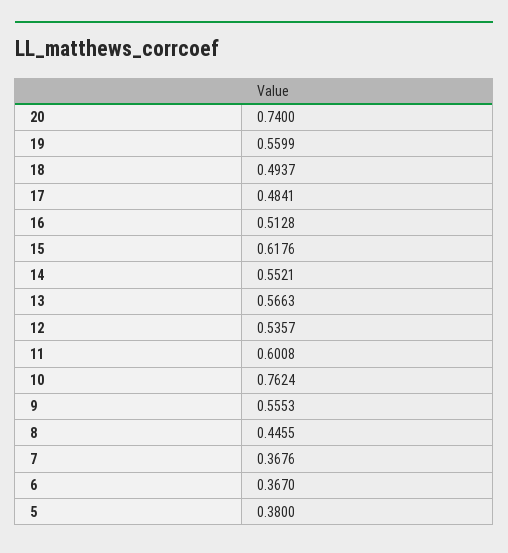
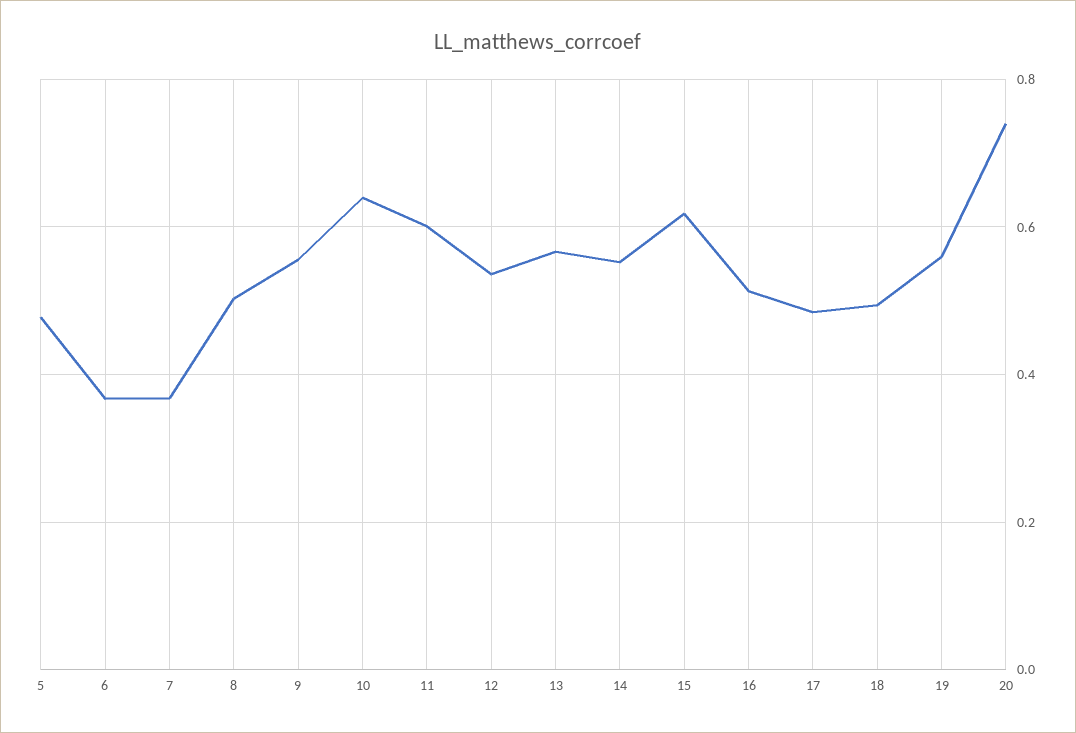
  {
    "20": 0.74,
    "19": 0.5599,
    "18": 0.4937,
    "17": 0.4841,
    "16": 0.5128,
    "15": 0.6176,
    "14": 0.5521,
    "13": 0.5663,
    "12": 0.5357,
    "11": 0.6008,
-   "10": 0.7624,
+   "10": 0.64,
    "9": 0.5553,
-   "8": 0.4455,
+   "8": 0.5,
    "7": 0.3676,
    "6": 0.367,
-   "5": 0.38
+   "5": 0.48
  }

